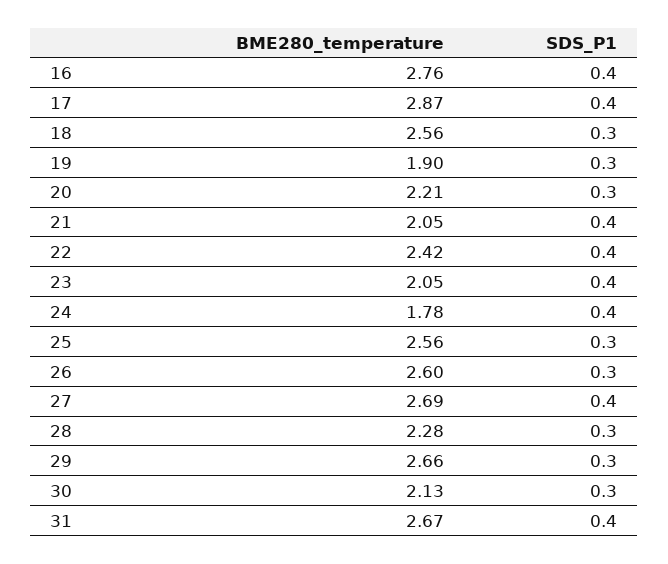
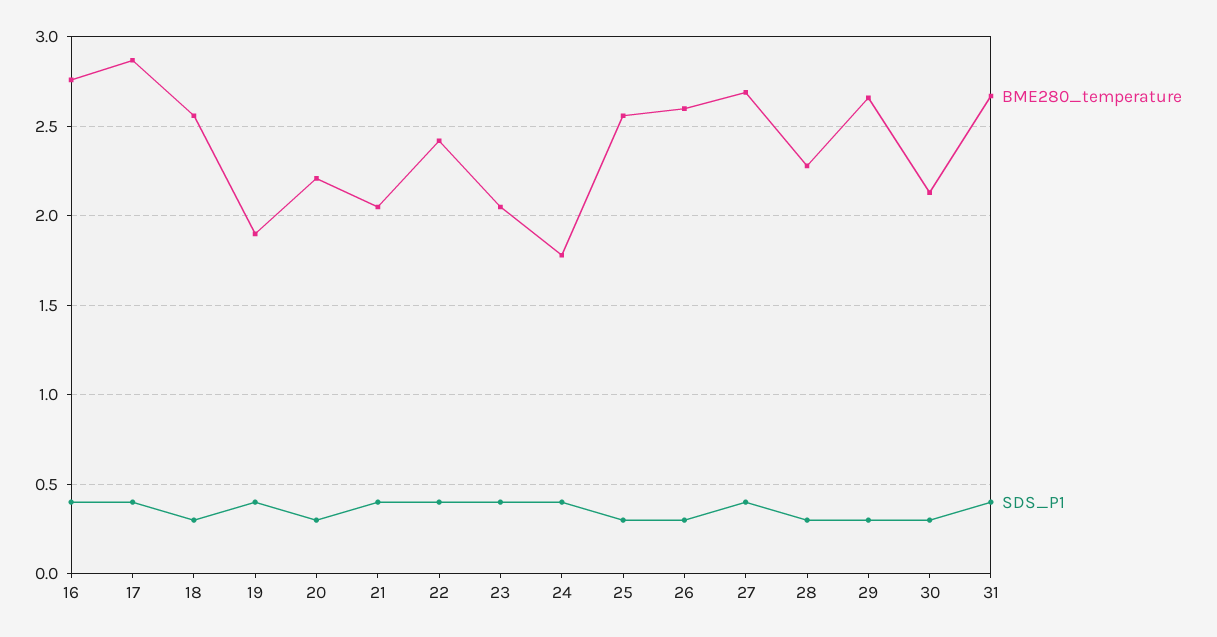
  {
    "BME280_temperature": {
      "16": 2.76,
      "17": 2.87,
      "18": 2.56,
      "19": 1.9,
      "20": 2.21,
      "21": 2.05,
      "22": 2.42,
      "23": 2.05,
      "24": 1.78,
      "25": 2.56,
      "26": 2.6,
      "27": 2.69,
      "28": 2.28,
      "29": 2.66,
      "30": 2.13,
      "31": 2.67
    },
    "SDS_P1": {
      "16": 0.4,
      "17": 0.4,
      "18": 0.3,
-     "19": 0.3,
+     "19": 0.4,
      "20": 0.3,
      "21": 0.4,
      "22": 0.4,
      "23": 0.4,
      "24": 0.4,
      "25": 0.3,
      "26": 0.3,
      "27": 0.4,
      "28": 0.3,
      "29": 0.3,
      "30": 0.3,
      "31": 0.4
    }
  }

